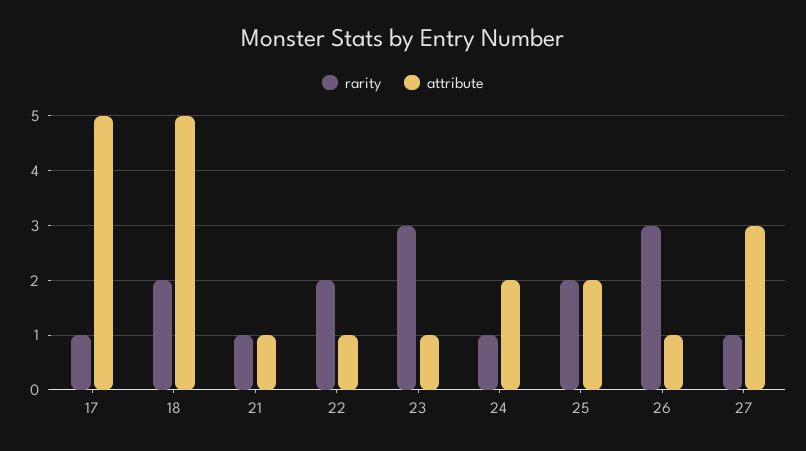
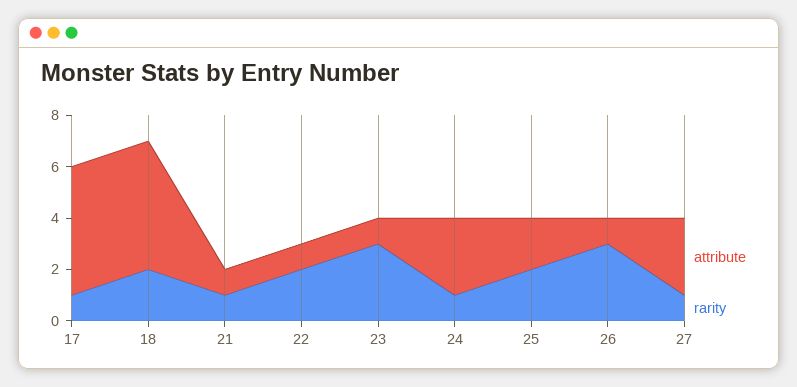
  {
    "rarity": {
      "17": 1,
      "18": 2,
      "21": 1,
      "22": 2,
      "23": 3,
      "24": 1,
      "25": 2,
      "26": 3,
      "27": 1
    },
    "attribute": {
      "17": 5,
      "18": 5,
      "21": 1,
      "22": 1,
      "23": 1,
-     "24": 2,
+     "24": 3,
      "25": 2,
      "26": 1,
      "27": 3
    }
  }

